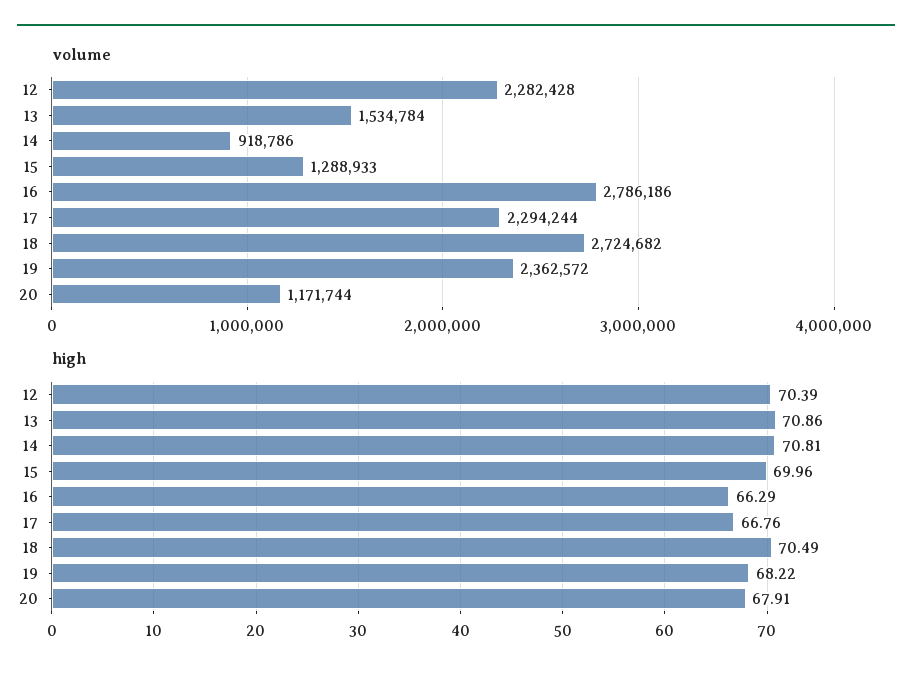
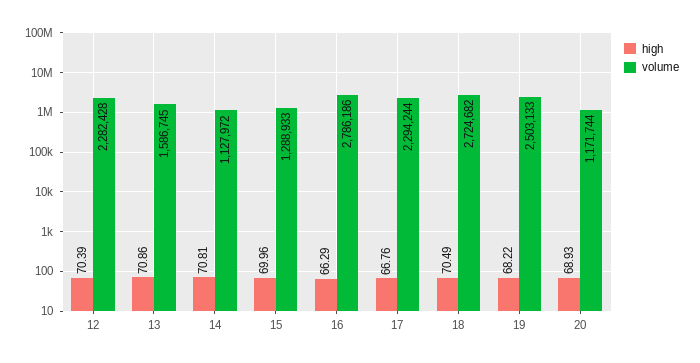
  {
    "volume": {
      "12": 2282428,
-     "13": 1534784,
+     "13": 1586745,
-     "14": 918786,
+     "14": 1127972,
      "15": 1288933,
      "16": 2786186,
      "17": 2294244,
      "18": 2724682,
-     "19": 2362572,
+     "19": 2503133,
      "20": 1171744
    },
    "high": {
      "12": 70.39,
      "13": 70.86,
      "14": 70.81,
      "15": 69.96,
      "16": 66.29,
      "17": 66.76,
      "18": 70.49,
      "19": 68.22,
-     "20": 67.91
+     "20": 68.93
    }
  }

